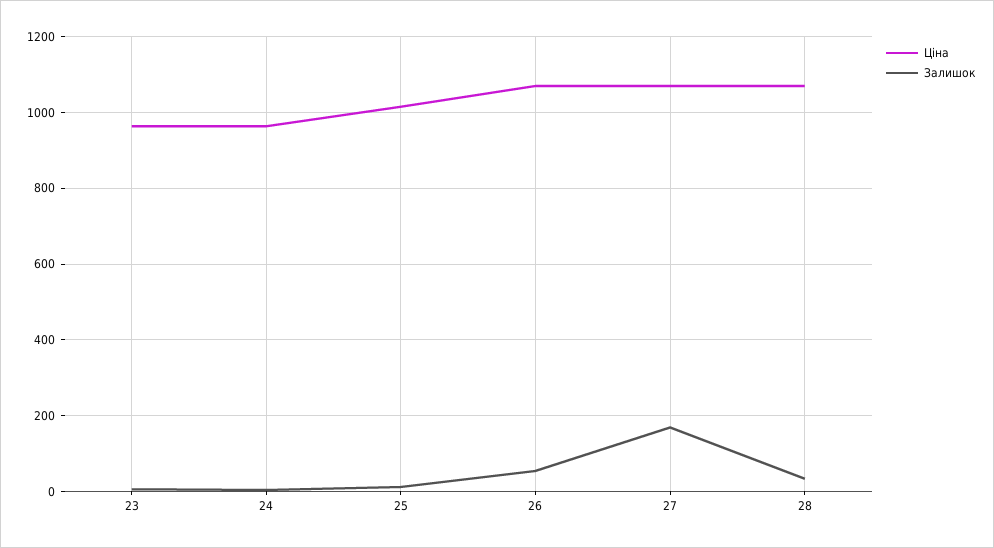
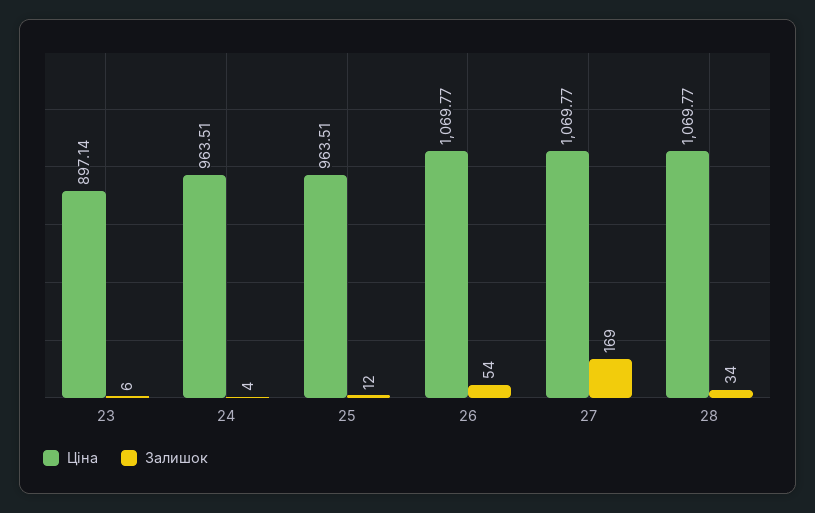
  {
    "Ціна": {
-     "23": 960,
+     "23": 897.14,
      "24": 963.51,
-     "25": 1020,
+     "25": 963.51,
      "26": 1069.77,
      "27": 1069.77,
      "28": 1069.77
    },
    "Залишок": {
      "23": 6,
      "24": 4,
      "25": 12,
      "26": 54,
      "27": 169,
      "28": 34
    }
  }

